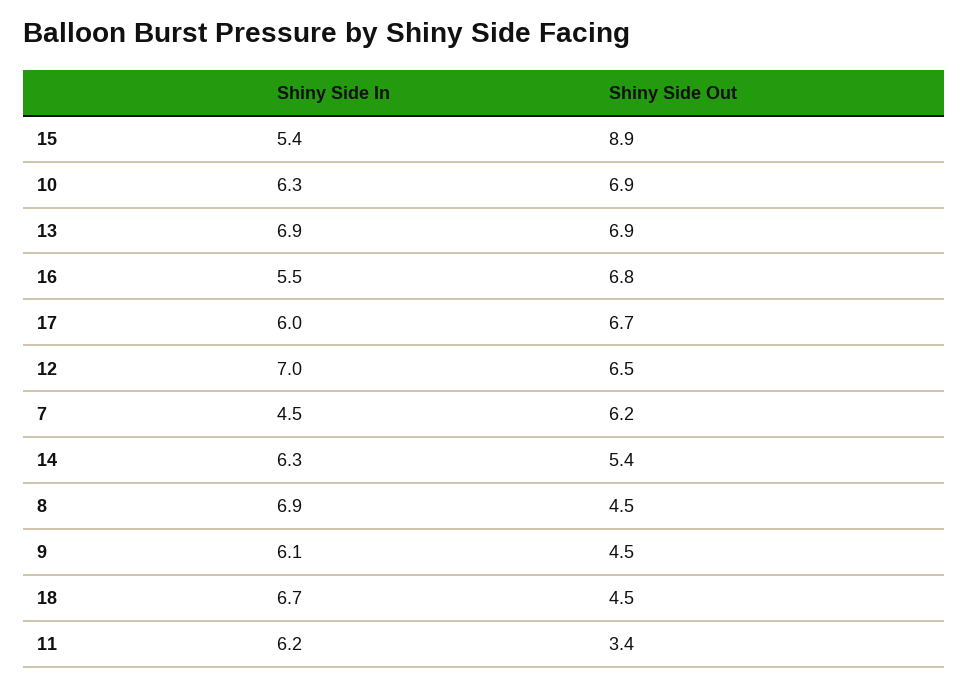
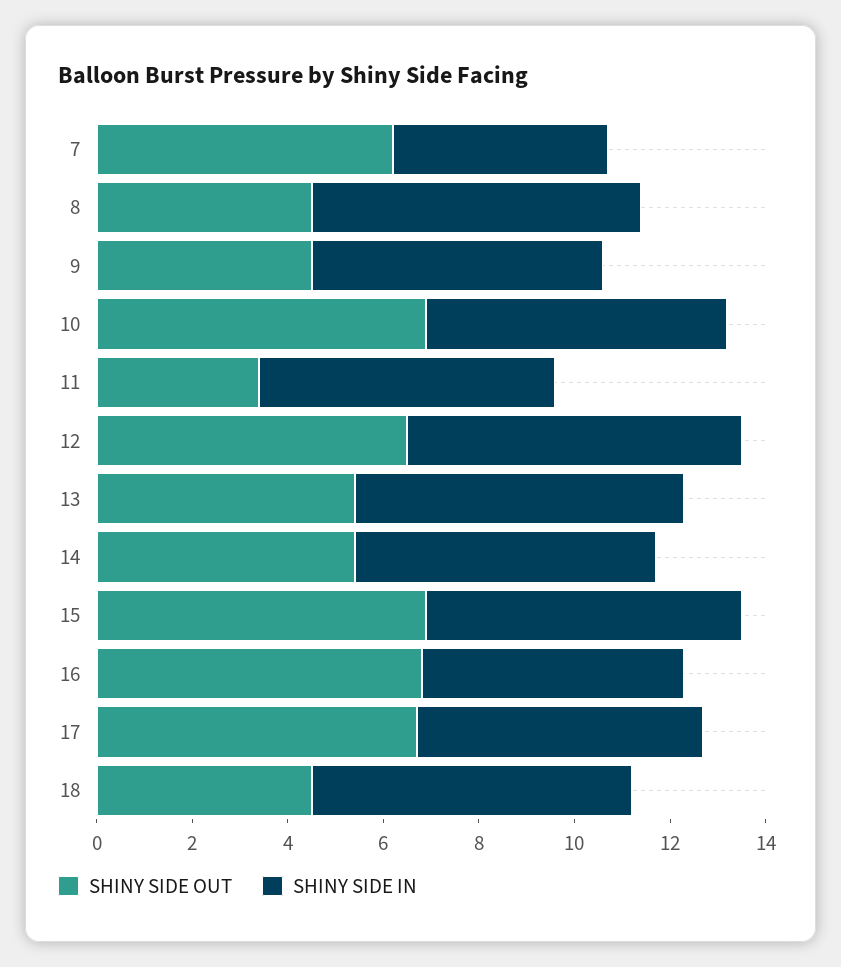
  {
    "Shiny Side In": {
-     "15": 5.4,
+     "15": 6.5,
      "10": 6.3,
      "13": 6.9,
      "16": 5.5,
      "17": 6,
      "12": 7,
      "7": 4.5,
      "14": 6.3,
      "8": 6.9,
      "9": 6.1,
      "18": 6.7,
      "11": 6.2
    },
    "Shiny Side Out": {
-     "15": 8.9,
+     "15": 7,
      "10": 6.9,
-     "13": 6.9,
+     "13": 5.5,
      "16": 6.8,
      "17": 6.7,
      "12": 6.5,
      "7": 6.2,
      "14": 5.4,
      "8": 4.5,
      "9": 4.5,
      "18": 4.5,
      "11": 3.4
    }
  }

